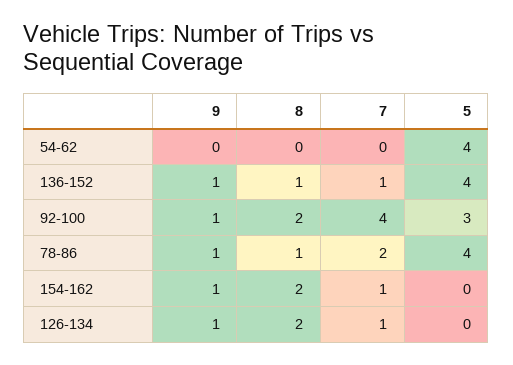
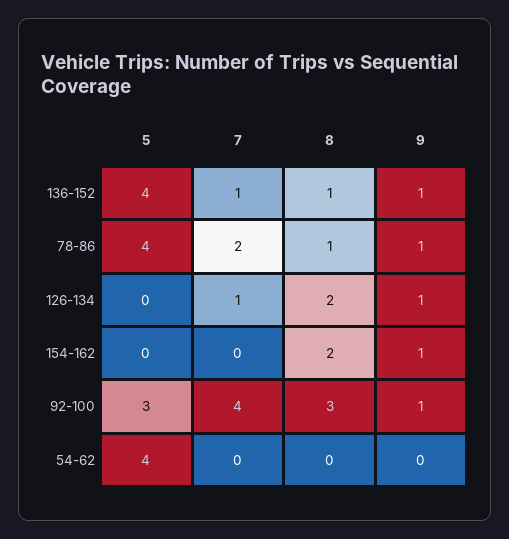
  {
    "9": {
      "54-62": 0,
      "136-152": 1,
      "92-100": 1,
      "78-86": 1,
      "154-162": 1,
      "126-134": 1
    },
    "8": {
      "54-62": 0,
      "136-152": 1,
-     "92-100": 2,
+     "92-100": 3,
      "78-86": 1,
      "154-162": 2,
      "126-134": 2
    },
    "7": {
      "54-62": 0,
      "136-152": 1,
      "92-100": 4,
      "78-86": 2,
-     "154-162": 1,
+     "154-162": 0,
      "126-134": 1
    },
    "5": {
      "54-62": 4,
      "136-152": 4,
      "92-100": 3,
      "78-86": 4,
      "154-162": 0,
      "126-134": 0
    }
  }

